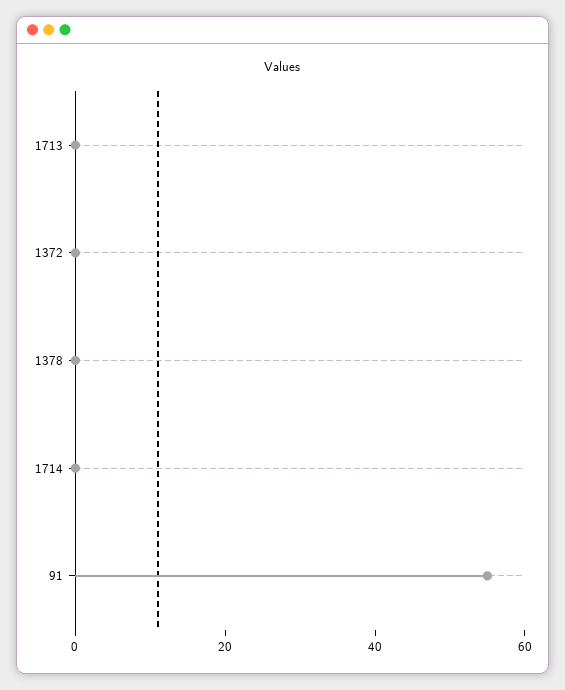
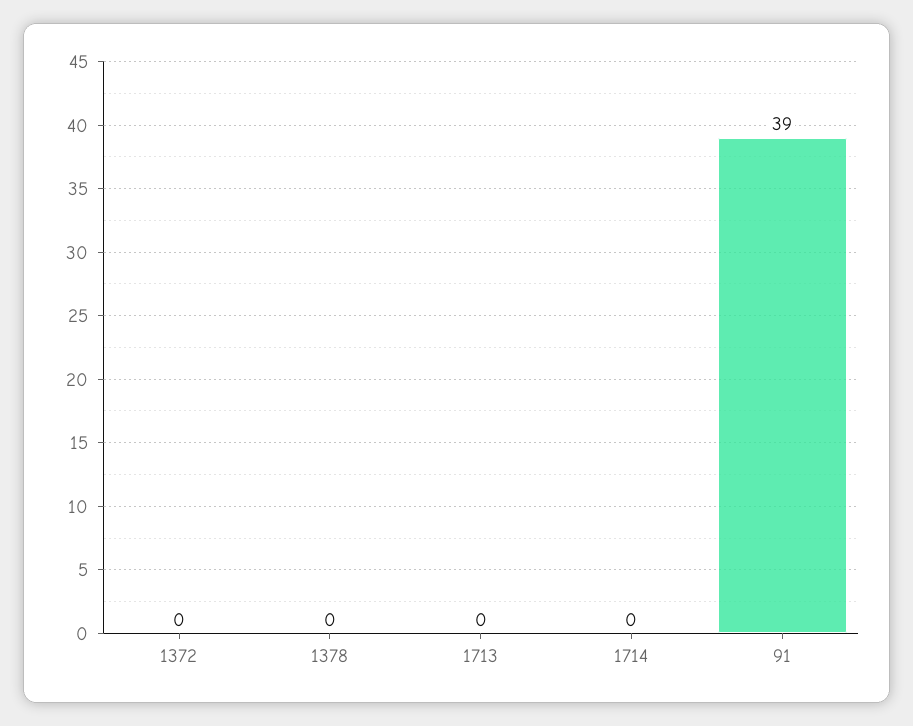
  {
    "1713": 0,
    "1372": 0,
    "1378": 0,
    "1714": 0,
-   "91": 55
+   "91": 39
  }

